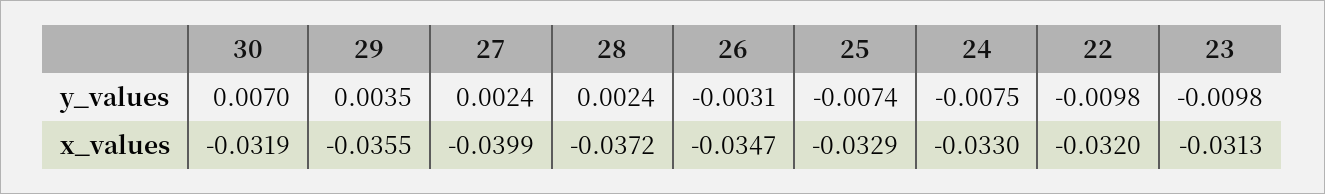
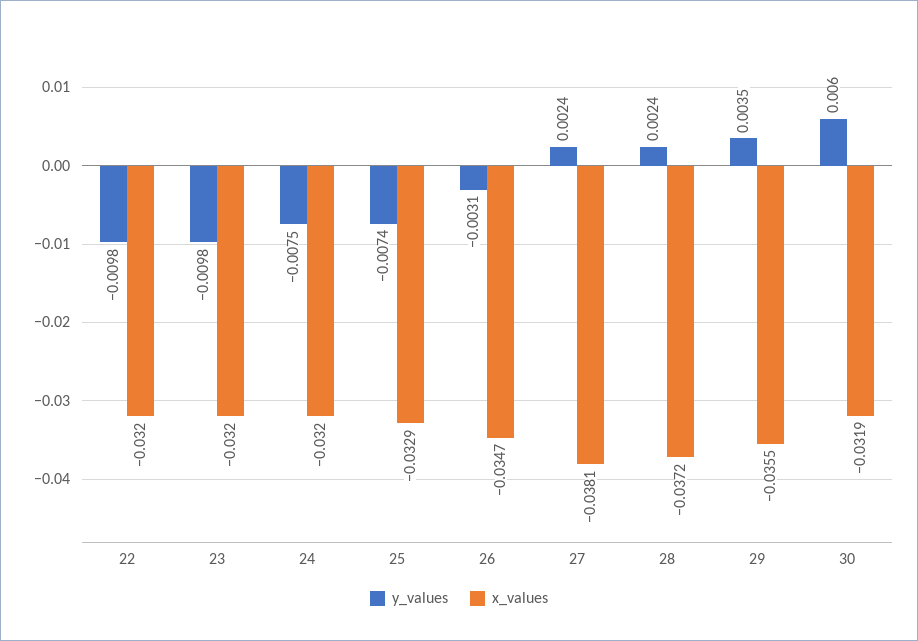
  {
    "y_values": {
-     "30": 0.007,
+     "30": 0.006,
      "29": 0.0035,
      "27": 0.0024,
      "28": 0.0024,
      "26": -0.0031,
      "25": -0.0074,
      "24": -0.0075,
      "22": -0.0098,
      "23": -0.0098
    },
    "x_values": {
      "30": -0.0319,
      "29": -0.0355,
-     "27": -0.0399,
+     "27": -0.0381,
      "28": -0.0372,
      "26": -0.0347,
      "25": -0.0329,
-     "24": -0.033,
+     "24": -0.032,
      "22": -0.032,
-     "23": -0.0313
+     "23": -0.032
    }
  }

